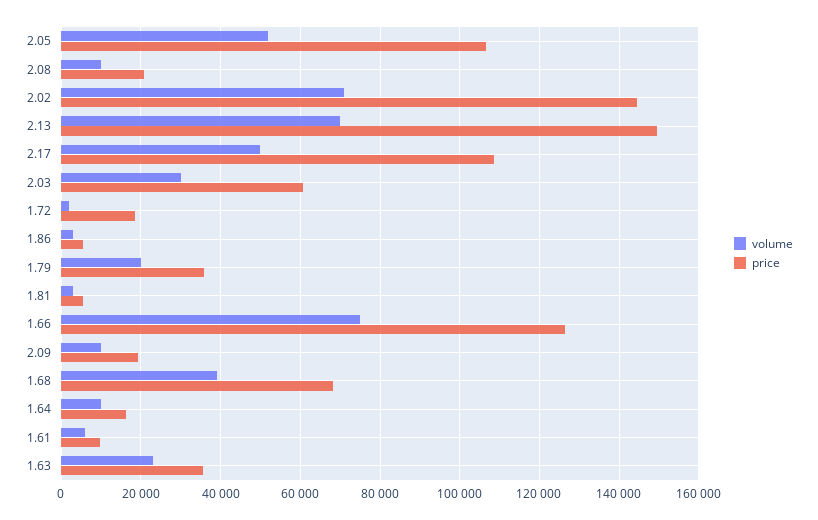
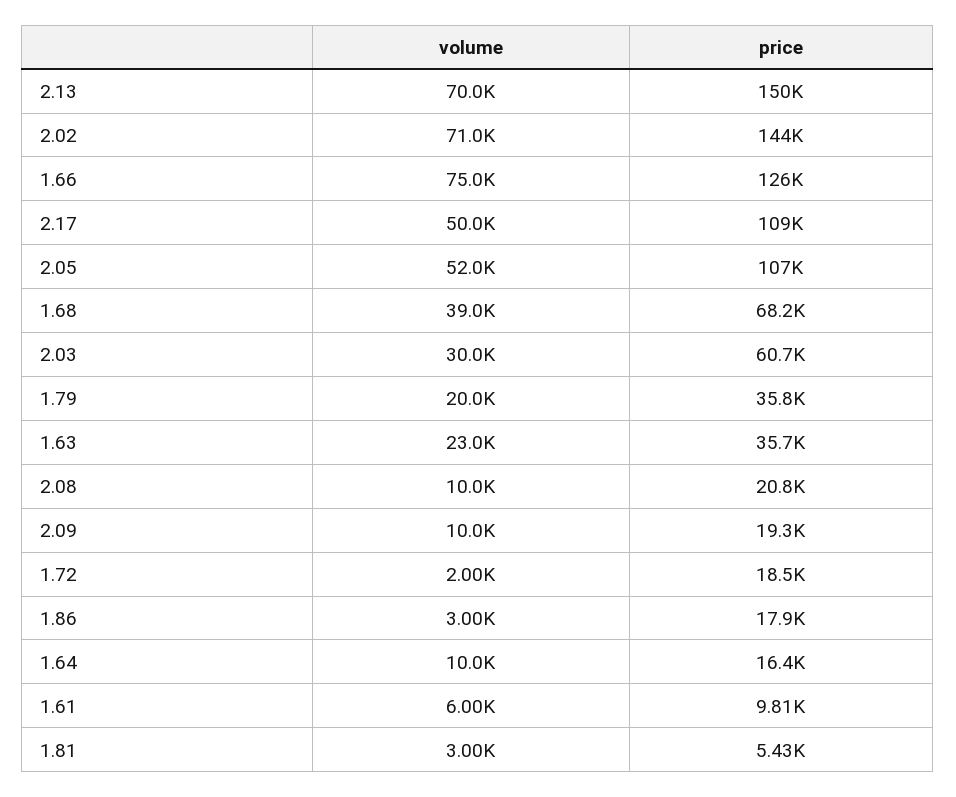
  {
    "volume": {
      "2.05": 52000,
      "2.08": 10000,
      "2.02": 71000,
      "2.13": 70000,
      "2.17": 50000,
      "2.03": 30000,
      "1.72": 2000,
      "1.86": 3000,
      "1.79": 20000,
      "1.81": 3000,
      "1.66": 75000,
      "2.09": 10000,
      "1.68": 39000,
      "1.64": 10000,
      "1.61": 6000,
      "1.63": 23000
    },
    "price": {
      "2.05": 107000,
      "2.08": 20800,
      "2.02": 144000,
      "2.13": 150000,
      "2.17": 109000,
      "2.03": 60700,
      "1.72": 18500,
-     "1.86": 6000,
+     "1.86": 17900,
      "1.79": 35800,
      "1.81": 5430,
      "1.66": 126000,
      "2.09": 19300,
      "1.68": 68200,
      "1.64": 16400,
      "1.61": 9810,
      "1.63": 35700
    }
  }

